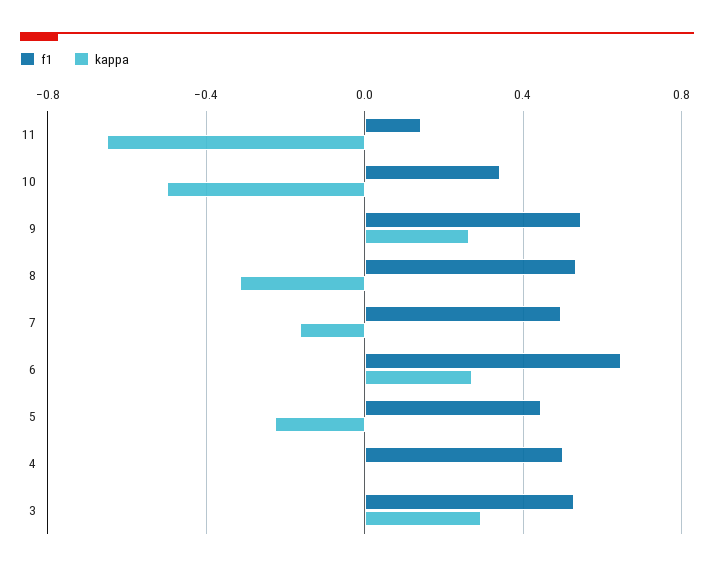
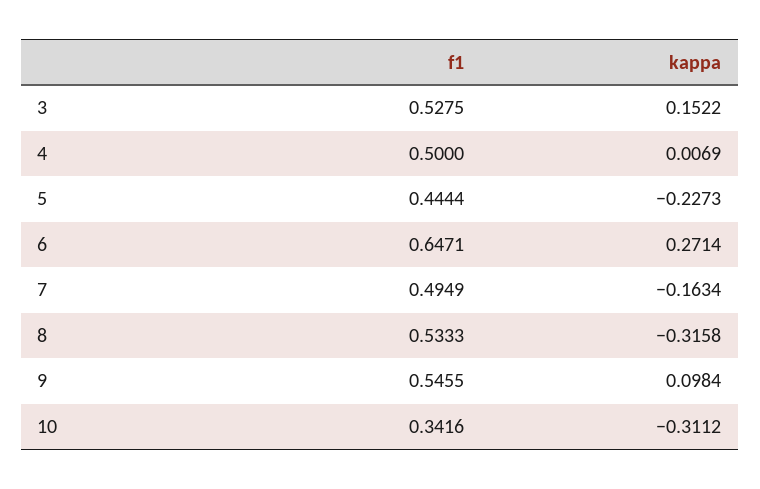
  {
    "f1": {
-     "11": 0.15,
      "10": 0.3416,
      "9": 0.5455,
      "8": 0.5333,
      "7": 0.4949,
      "6": 0.6471,
      "5": 0.4444,
      "4": 0.5,
      "3": 0.5275
    },
    "kappa": {
-     "11": -0.65,
-     "10": -0.5,
+     "10": -0.3112,
-     "9": 0.25,
+     "9": 0.0984,
      "8": -0.3158,
      "7": -0.1634,
      "6": 0.2714,
      "5": -0.2273,
      "4": 0.0069,
-     "3": 0.3
+     "3": 0.1522
    }
  }

